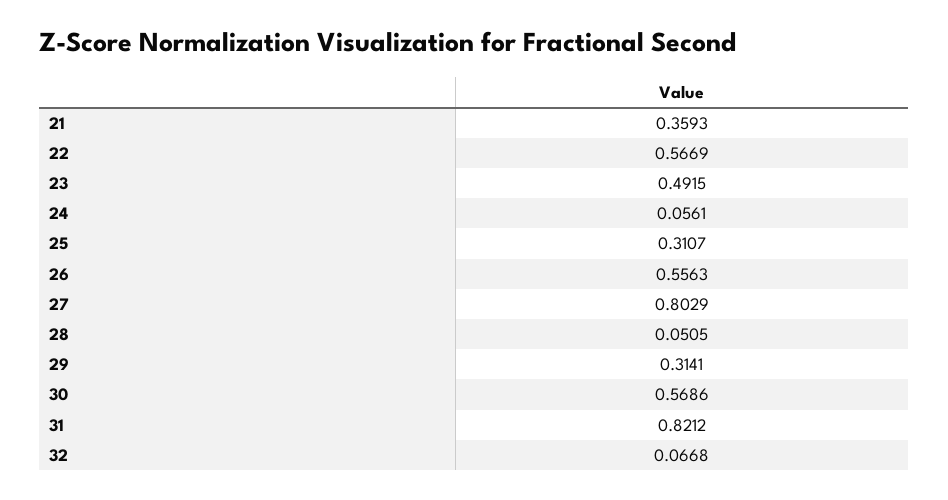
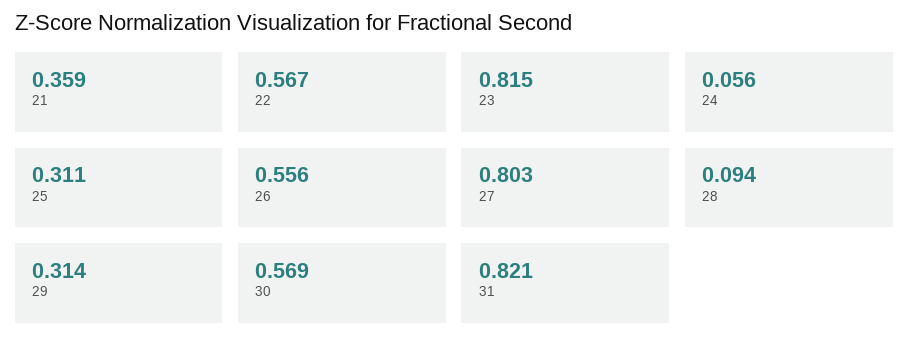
  {
    "21": 0.3593,
    "22": 0.5669,
-   "23": 0.4915,
+   "23": 0.815,
    "24": 0.0561,
    "25": 0.3107,
    "26": 0.5563,
    "27": 0.8029,
-   "28": 0.0505,
+   "28": 0.094,
    "29": 0.3141,
    "30": 0.5686,
-   "31": 0.8212,
+   "31": 0.8212
-   "32": 0.0668
  }

